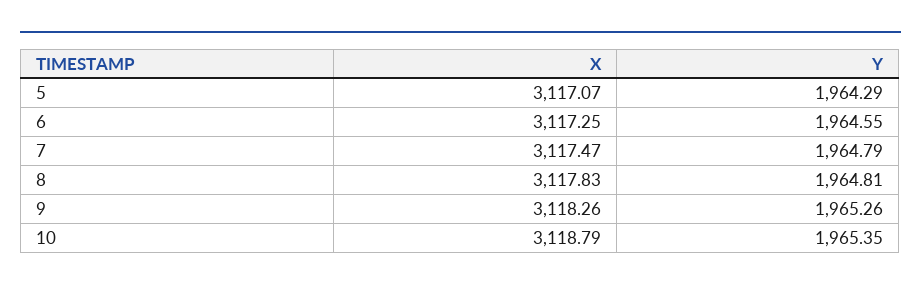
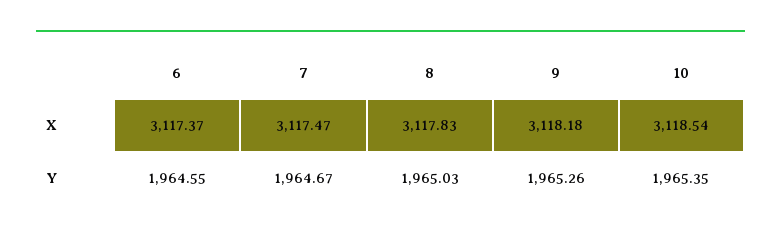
  {
    "X": {
-     "5": 3117.07,
-     "6": 3117.25,
+     "6": 3117.37,
      "7": 3117.47,
      "8": 3117.83,
-     "9": 3118.26,
+     "9": 3118.18,
-     "10": 3118.79
+     "10": 3118.54
    },
    "Y": {
-     "5": 1964.29,
      "6": 1964.55,
-     "7": 1964.79,
+     "7": 1964.67,
-     "8": 1964.81,
+     "8": 1965.03,
      "9": 1965.26,
      "10": 1965.35
    }
  }

